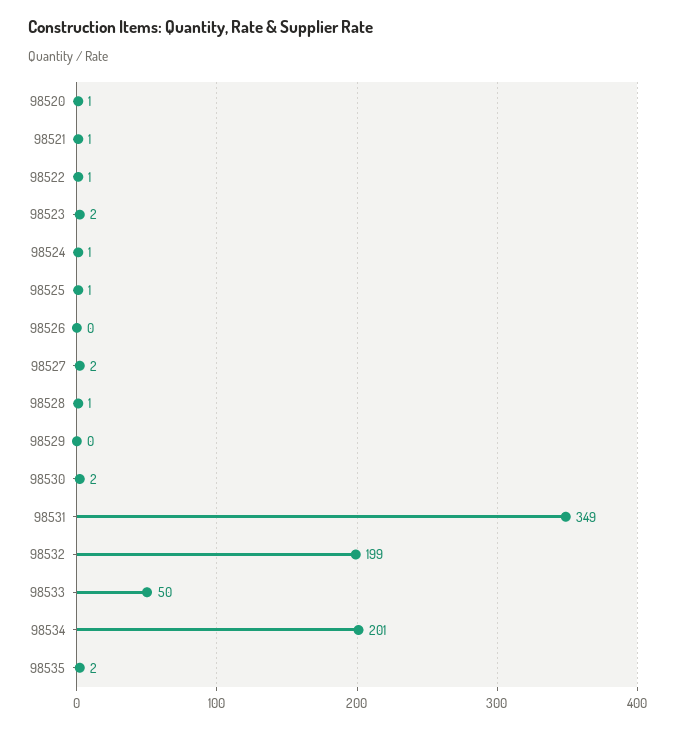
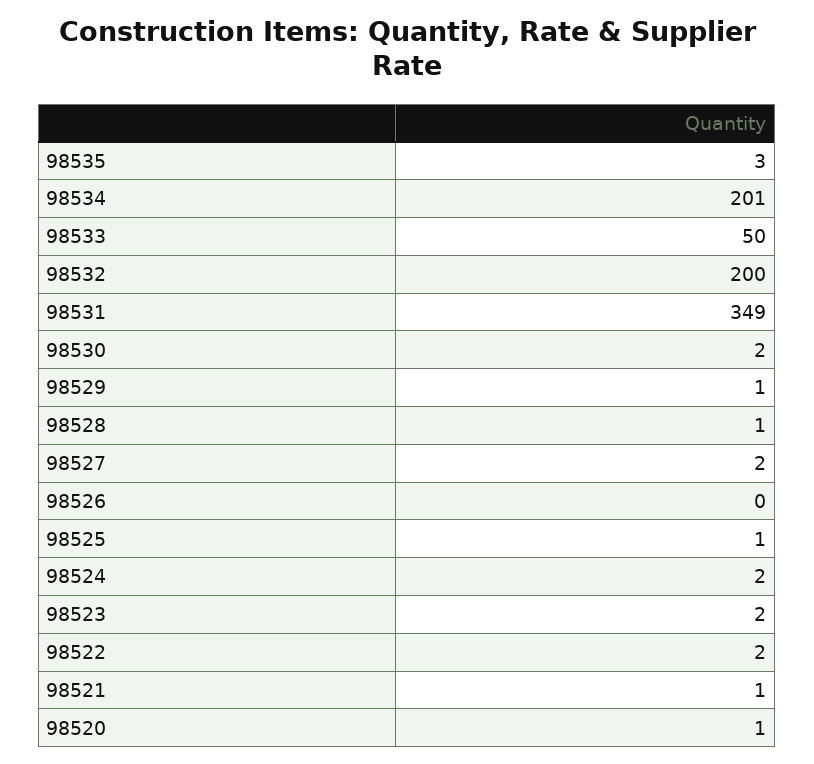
  {
    "98520": 1,
    "98521": 1,
-   "98522": 1,
+   "98522": 2,
    "98523": 2,
-   "98524": 1,
+   "98524": 2,
    "98525": 1,
    "98526": 0,
    "98527": 2,
    "98528": 1,
-   "98529": 0,
+   "98529": 1,
    "98530": 2,
    "98531": 349,
-   "98532": 199,
+   "98532": 200,
    "98533": 50,
    "98534": 201,
-   "98535": 2
+   "98535": 3
  }

